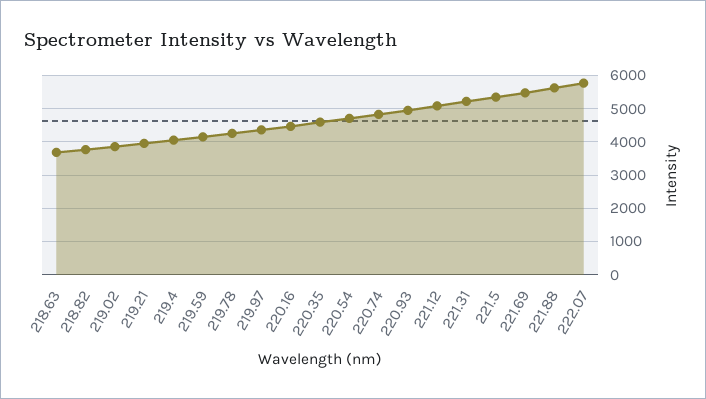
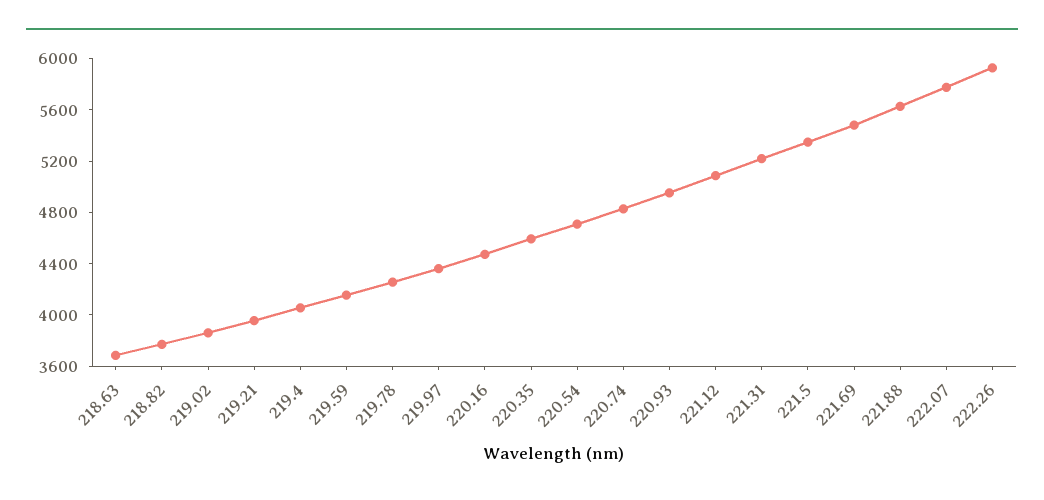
  {
    "218.63": 3700,
    "218.82": 3800,
    "219.02": 3900,
    "219.21": 4000,
    "219.4": 4100,
    "219.59": 4200,
    "219.78": 4300,
    "219.97": 4400,
    "220.16": 4500,
    "220.35": 4600,
    "220.54": 4700,
    "220.74": 4800,
    "220.93": 5000,
    "221.12": 5100,
    "221.31": 5200,
    "221.5": 5300,
    "221.69": 5500,
    "221.88": 5600,
-   "222.07": 5800
+   "222.07": 5800,
+   "222.26": 5900
  }

